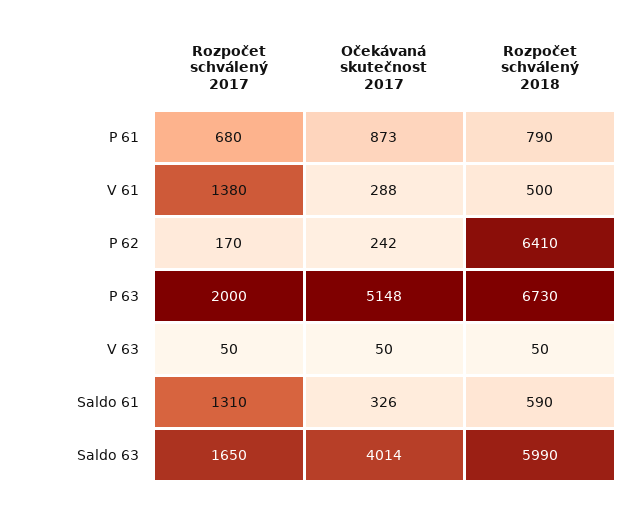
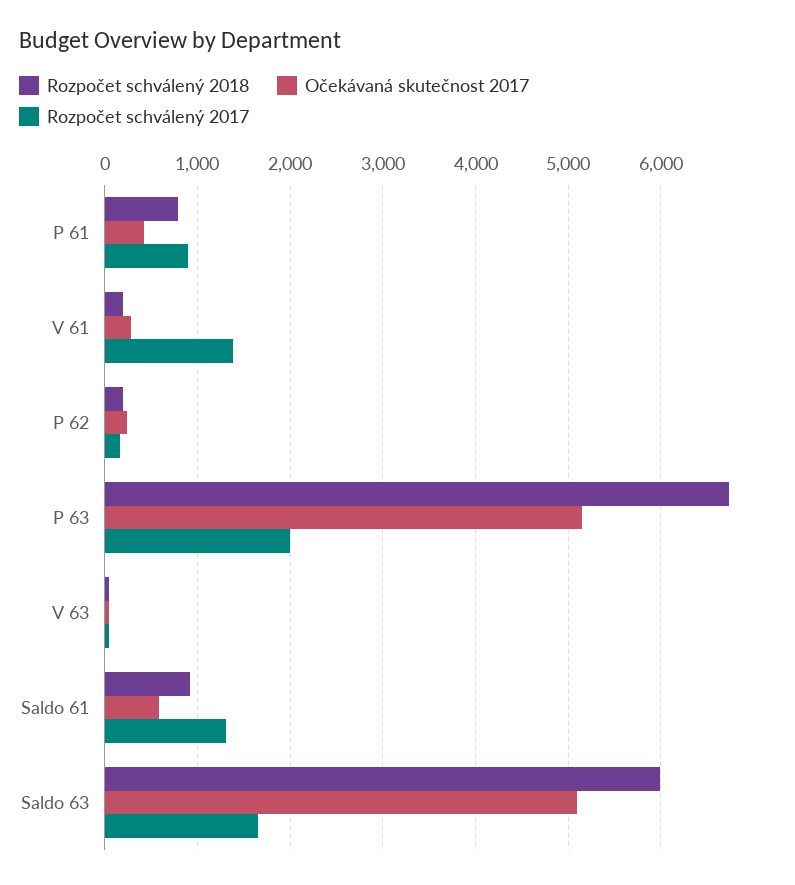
  {
    "Rozpočet schválený 2017": {
-     "P 61": 680,
+     "P 61": 900,
      "V 61": 1380,
      "P 62": 170,
      "P 63": 2000,
      "V 63": 50,
      "Saldo 61": 1310,
      "Saldo 63": 1650
    },
    "Očekávaná skutečnost 2017": {
-     "P 61": 873,
+     "P 61": 400,
      "V 61": 288,
      "P 62": 242,
      "P 63": 5148,
      "V 63": 50,
-     "Saldo 61": 326,
+     "Saldo 61": 600,
-     "Saldo 63": 4014
+     "Saldo 63": 5100
    },
    "Rozpočet schválený 2018": {
      "P 61": 790,
-     "V 61": 500,
+     "V 61": 200,
-     "P 62": 6410,
+     "P 62": 200,
      "P 63": 6730,
      "V 63": 50,
-     "Saldo 61": 590,
+     "Saldo 61": 900,
      "Saldo 63": 5990
    }
  }

